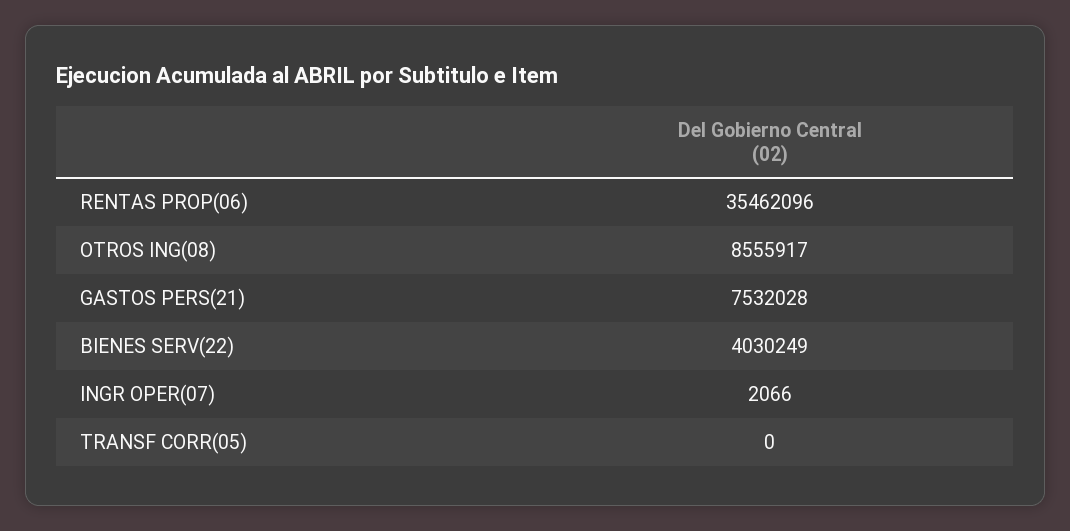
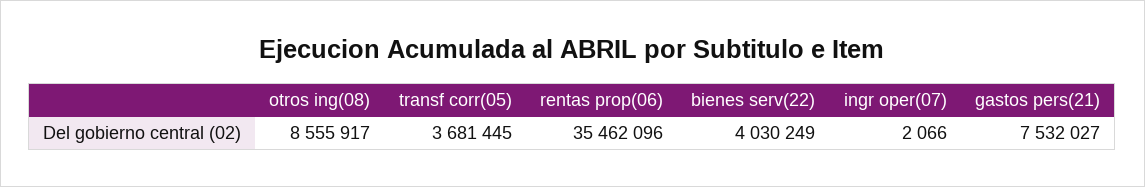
  {
    "RENTAS PROP(06)": 35462096,
    "OTROS ING(08)": 8555917,
-   "GASTOS PERS(21)": 7532028,
+   "GASTOS PERS(21)": 7532027,
    "BIENES SERV(22)": 4030249,
    "INGR OPER(07)": 2066,
-   "TRANSF CORR(05)": 0
+   "TRANSF CORR(05)": 3681445
  }

